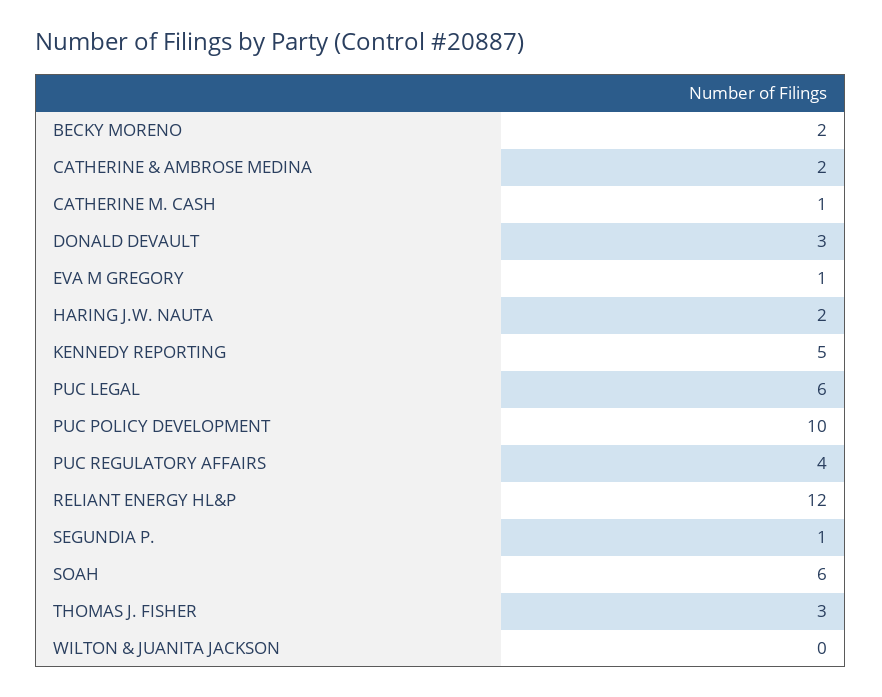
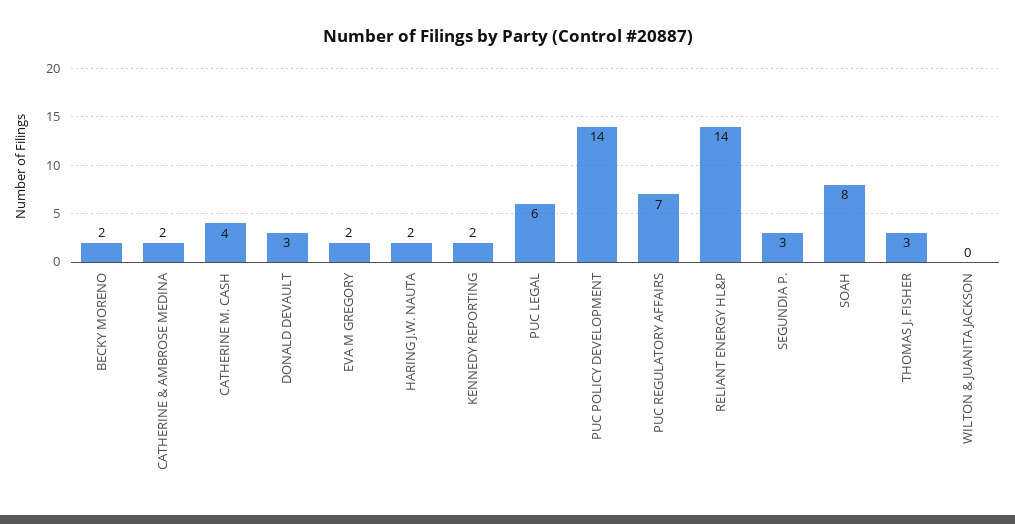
  {
    "BECKY MORENO": 2,
    "CATHERINE & AMBROSE MEDINA": 2,
-   "CATHERINE M. CASH": 1,
+   "CATHERINE M. CASH": 4,
    "DONALD DEVAULT": 3,
-   "EVA M GREGORY": 1,
+   "EVA M GREGORY": 2,
    "HARING J.W. NAUTA": 2,
-   "KENNEDY REPORTING": 5,
+   "KENNEDY REPORTING": 2,
    "PUC LEGAL": 6,
-   "PUC POLICY DEVELOPMENT": 10,
+   "PUC POLICY DEVELOPMENT": 14,
-   "PUC REGULATORY AFFAIRS": 4,
+   "PUC REGULATORY AFFAIRS": 7,
-   "RELIANT ENERGY HL&P": 12,
+   "RELIANT ENERGY HL&P": 14,
-   "SEGUNDIA P.": 1,
+   "SEGUNDIA P.": 3,
-   "SOAH": 6,
+   "SOAH": 8,
    "THOMAS J. FISHER": 3,
    "WILTON & JUANITA JACKSON": 0
  }

